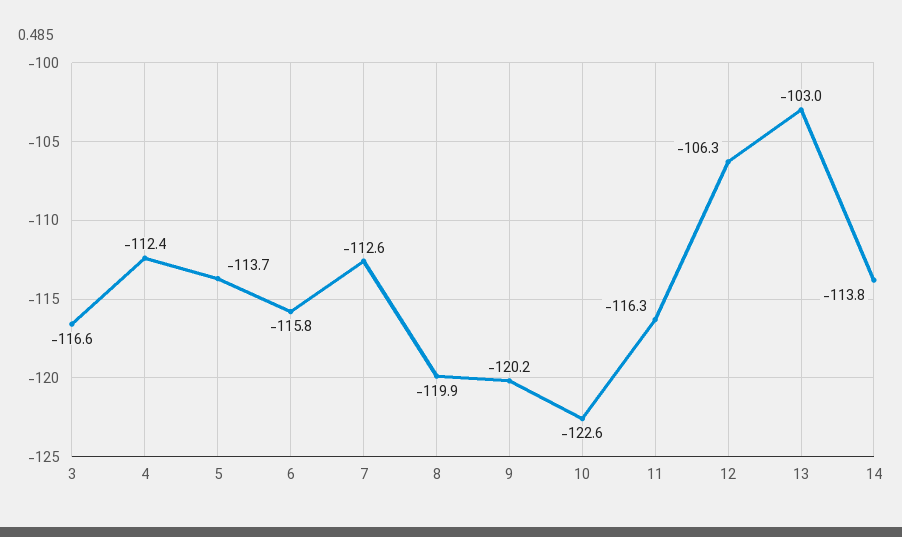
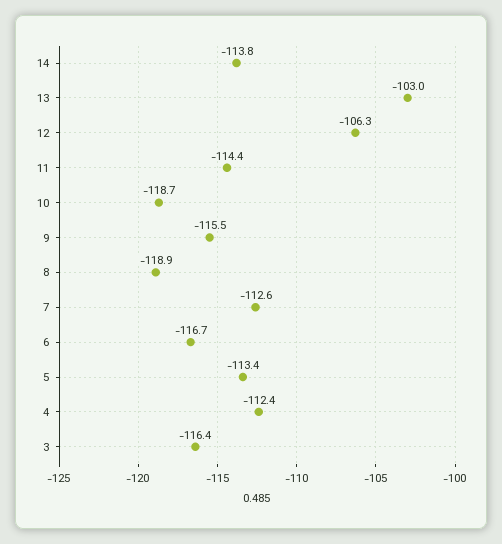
  {
-   "3": -116.6,
+   "3": -116.4,
    "4": -112.4,
-   "5": -113.7,
+   "5": -113.4,
-   "6": -115.8,
+   "6": -116.7,
    "7": -112.6,
-   "8": -119.9,
+   "8": -118.9,
-   "9": -120.2,
+   "9": -115.5,
-   "10": -122.6,
+   "10": -118.7,
-   "11": -116.3,
+   "11": -114.4,
    "12": -106.3,
    "13": -103,
    "14": -113.8
  }

